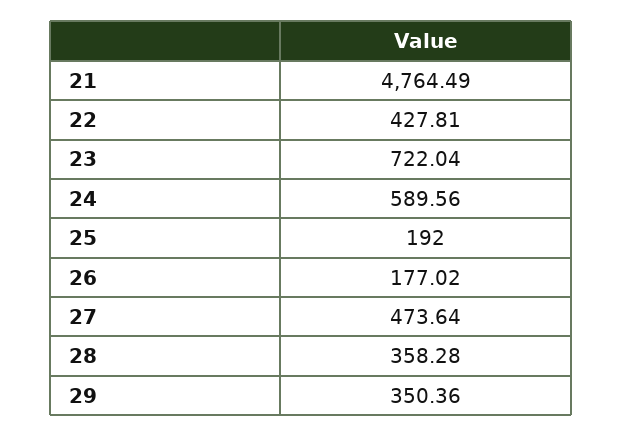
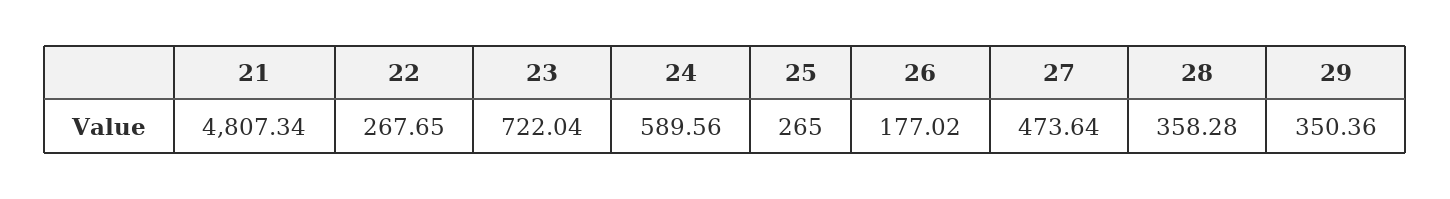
  {
-   "21": 4764.49,
+   "21": 4807.34,
-   "22": 427.81,
+   "22": 267.65,
    "23": 722.04,
    "24": 589.56,
-   "25": 192,
+   "25": 265,
    "26": 177.02,
    "27": 473.64,
    "28": 358.28,
    "29": 350.36
  }

